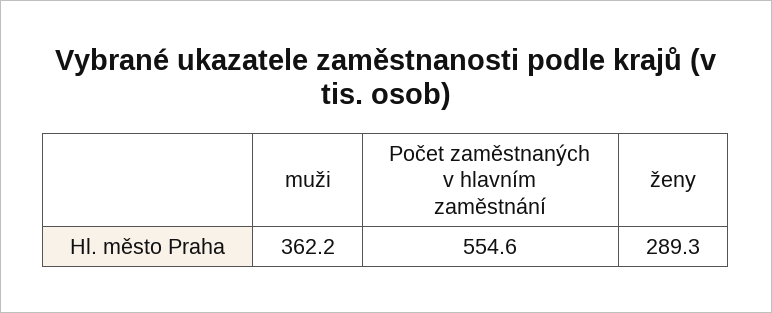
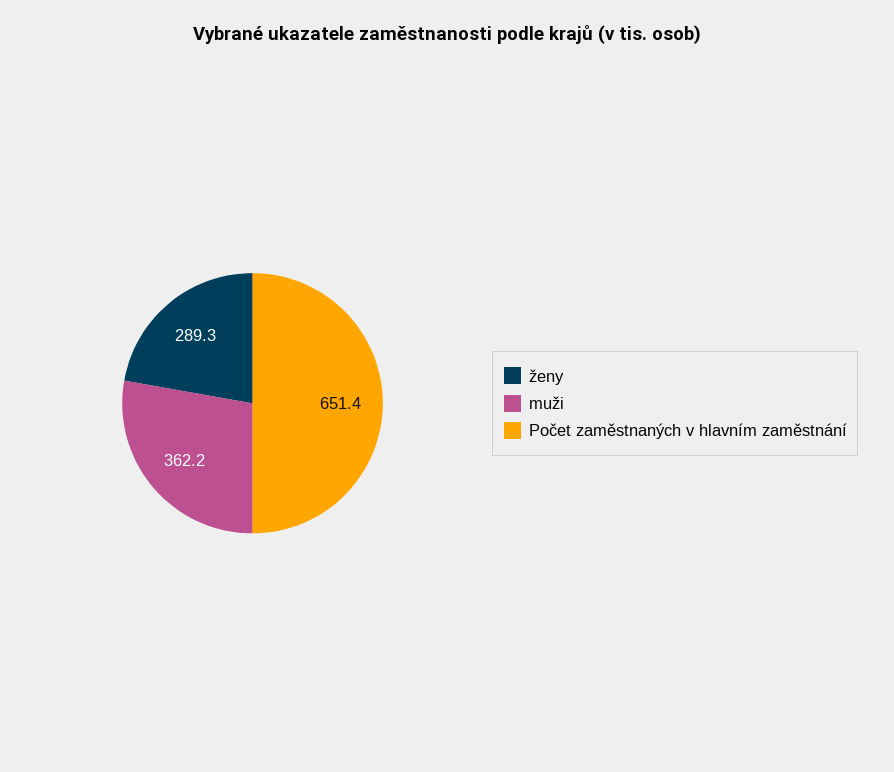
  {
    "muži": 362.2,
-   "Počet zaměstnaných v hlavním zaměstnání": 554.6,
+   "Počet zaměstnaných v hlavním zaměstnání": 651.4,
    "ženy": 289.3
  }

